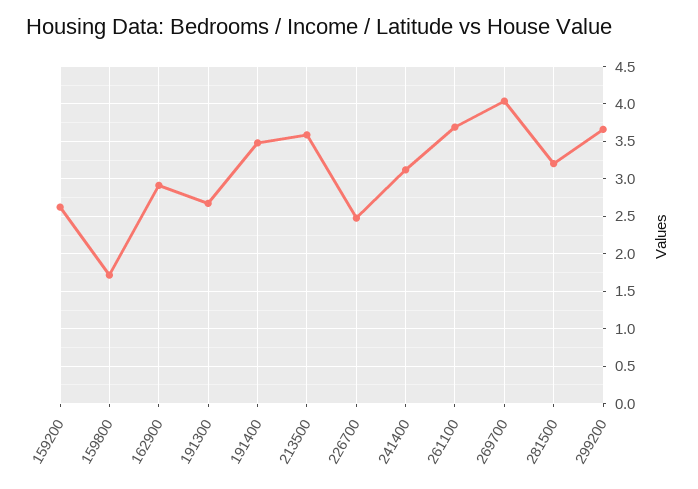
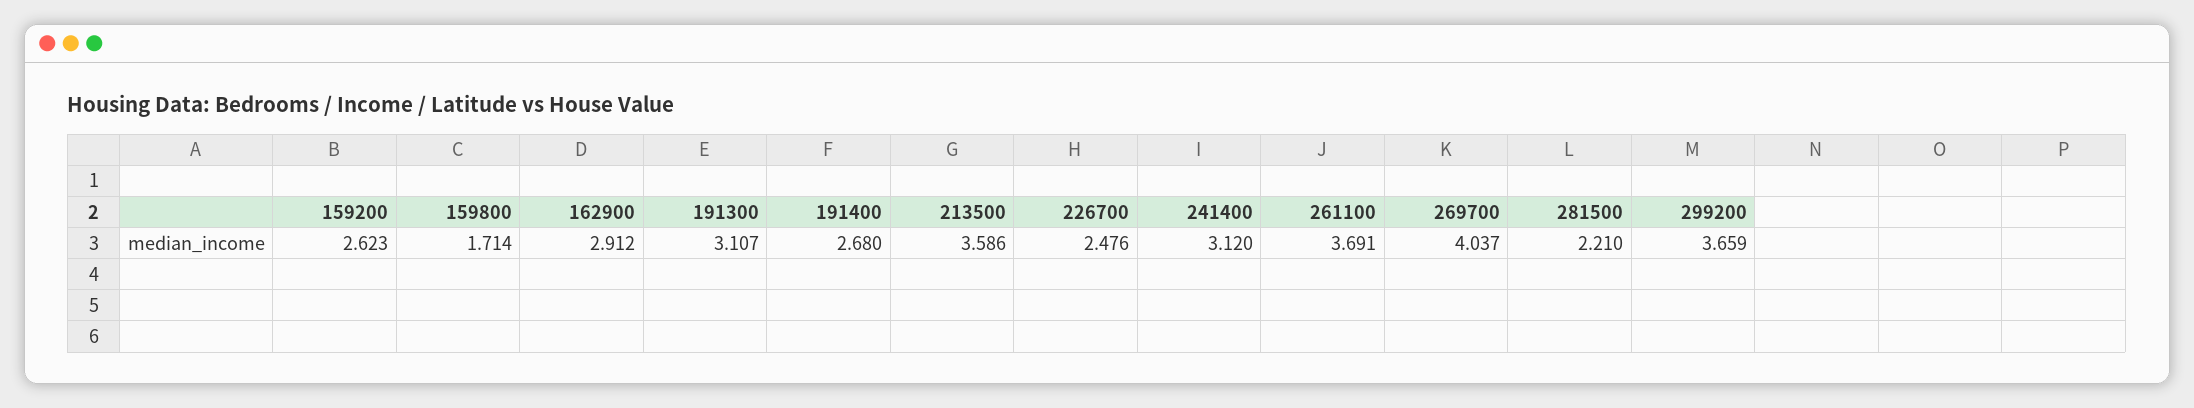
  {
    "159200": 2.623,
    "159800": 1.714,
    "162900": 2.912,
-   "191300": 2.7,
+   "191300": 3.107,
-   "191400": 3.5,
+   "191400": 2.68,
    "213500": 3.586,
    "226700": 2.476,
    "241400": 3.12,
    "261100": 3.691,
    "269700": 4.037,
-   "281500": 3.2,
+   "281500": 2.21,
    "299200": 3.659
  }

